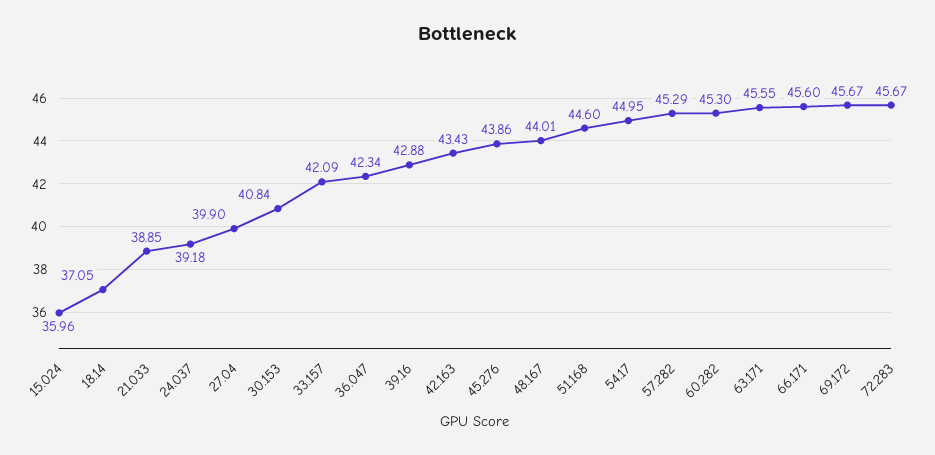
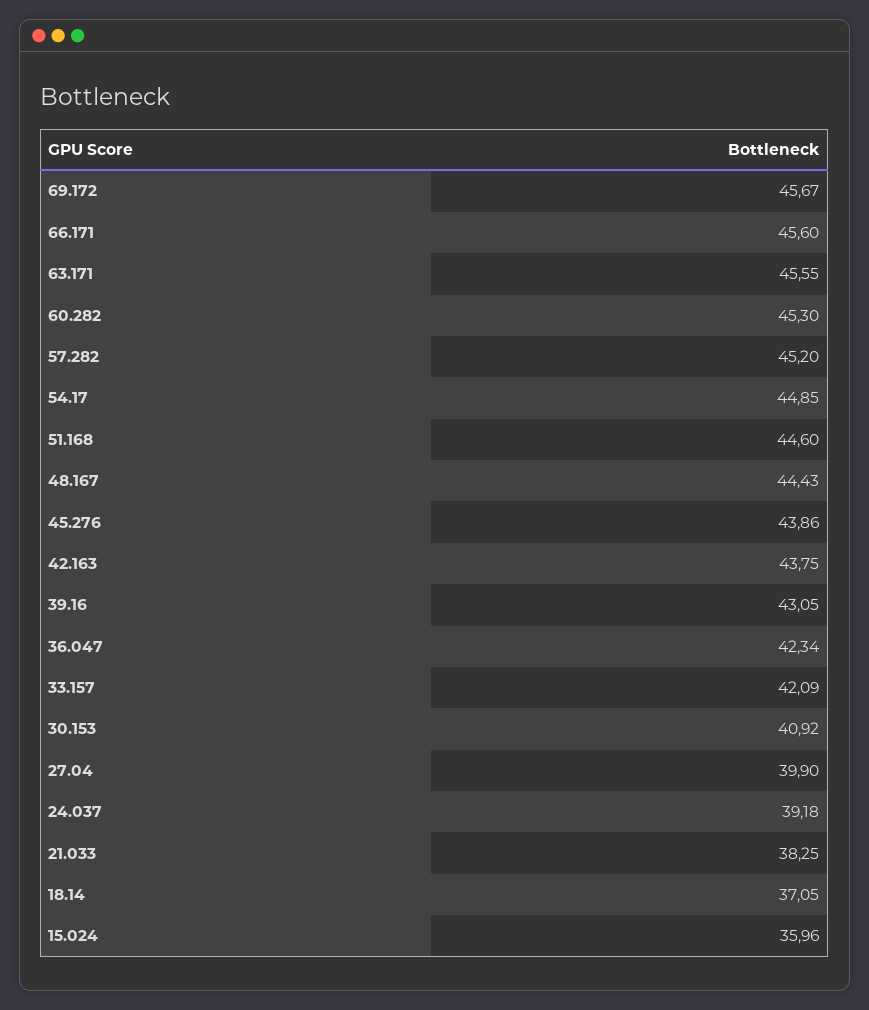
  {
    "15.024": 35.96,
    "18.14": 37.05,
-   "21.033": 38.85,
+   "21.033": 38.25,
    "24.037": 39.18,
    "27.04": 39.9,
-   "30.153": 40.84,
+   "30.153": 40.92,
    "33.157": 42.09,
    "36.047": 42.34,
-   "39.16": 42.88,
+   "39.16": 43.05,
-   "42.163": 43.43,
+   "42.163": 43.75,
    "45.276": 43.86,
-   "48.167": 44.01,
+   "48.167": 44.43,
    "51.168": 44.6,
-   "54.17": 44.95,
+   "54.17": 44.85,
-   "57.282": 45.29,
+   "57.282": 45.2,
    "60.282": 45.3,
    "63.171": 45.55,
    "66.171": 45.6,
-   "69.172": 45.67,
+   "69.172": 45.67
-   "72.283": 45.67
  }

